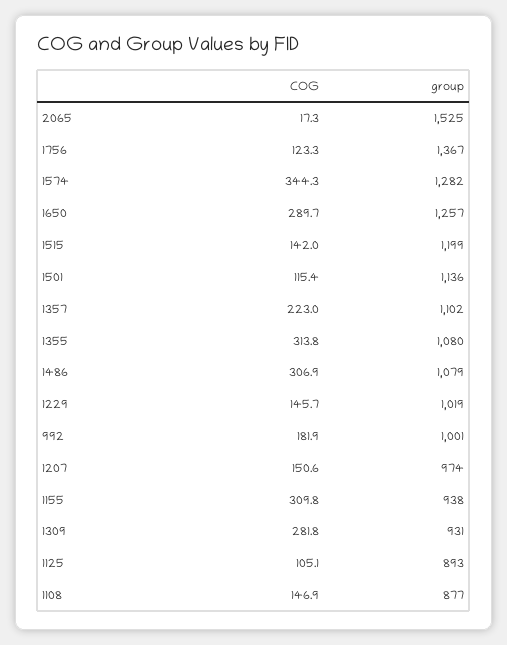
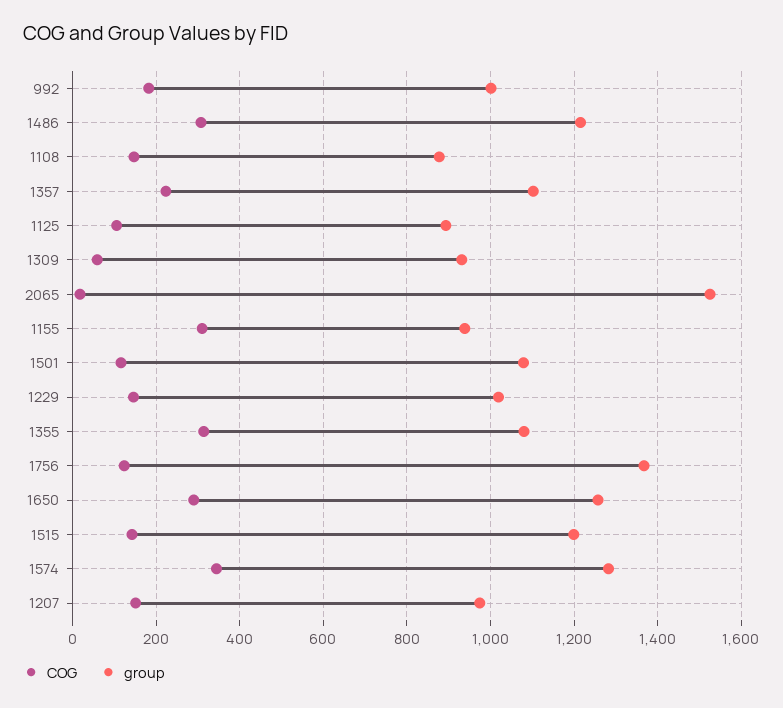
  {
    "COG": {
      "2065": 17.3,
      "1756": 123.3,
      "1574": 344.3,
      "1650": 289.7,
      "1515": 142,
      "1501": 115.4,
      "1357": 223,
      "1355": 313.8,
      "1486": 306.9,
      "1229": 145.7,
      "992": 181.9,
      "1207": 150.6,
      "1155": 309.8,
-     "1309": 281.8,
+     "1309": 60,
      "1125": 105.1,
      "1108": 146.9
    },
    "group": {
      "2065": 1525,
      "1756": 1367,
      "1574": 1282,
      "1650": 1257,
      "1515": 1199,
-     "1501": 1136,
+     "1501": 1080,
      "1357": 1102,
      "1355": 1080,
-     "1486": 1079,
+     "1486": 1220,
      "1229": 1019,
      "992": 1001,
      "1207": 974,
      "1155": 938,
      "1309": 931,
      "1125": 893,
      "1108": 877
    }
  }

